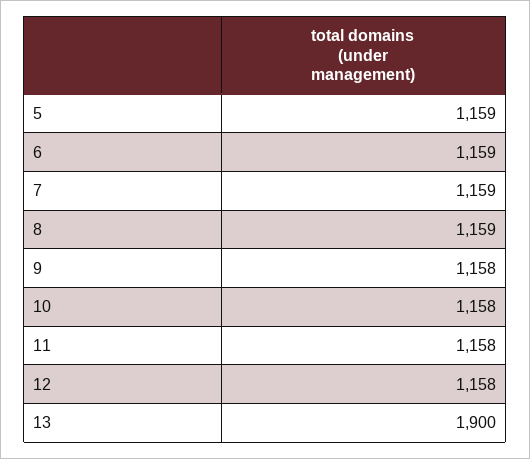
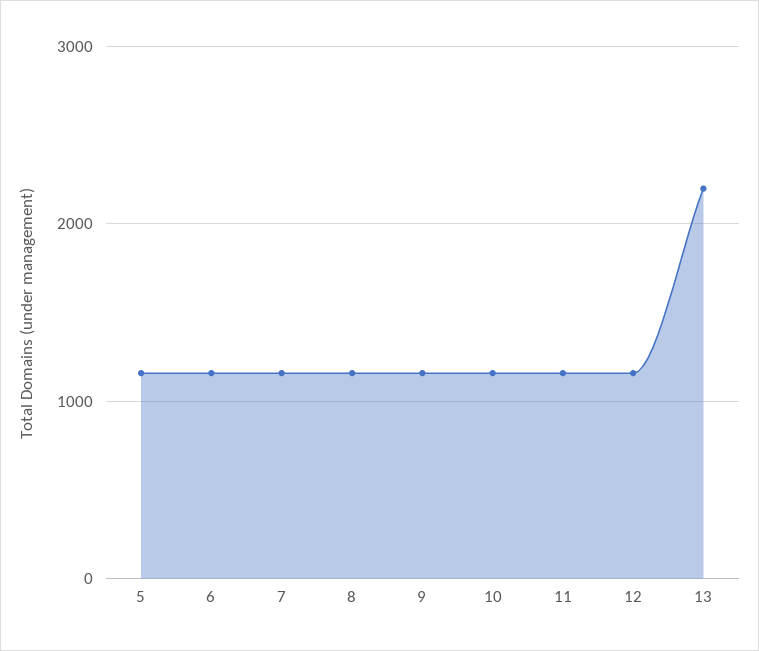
  {
    "5": 1159,
    "6": 1159,
    "7": 1159,
    "8": 1159,
    "9": 1158,
    "10": 1158,
    "11": 1158,
    "12": 1158,
-   "13": 1900
+   "13": 2200
  }

